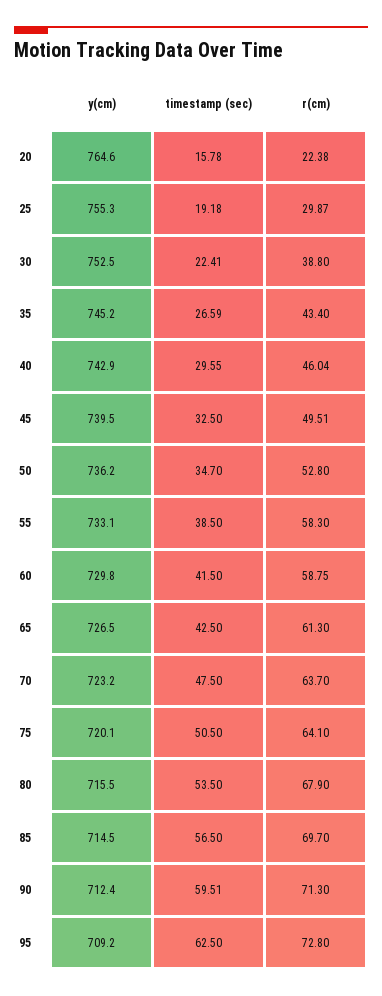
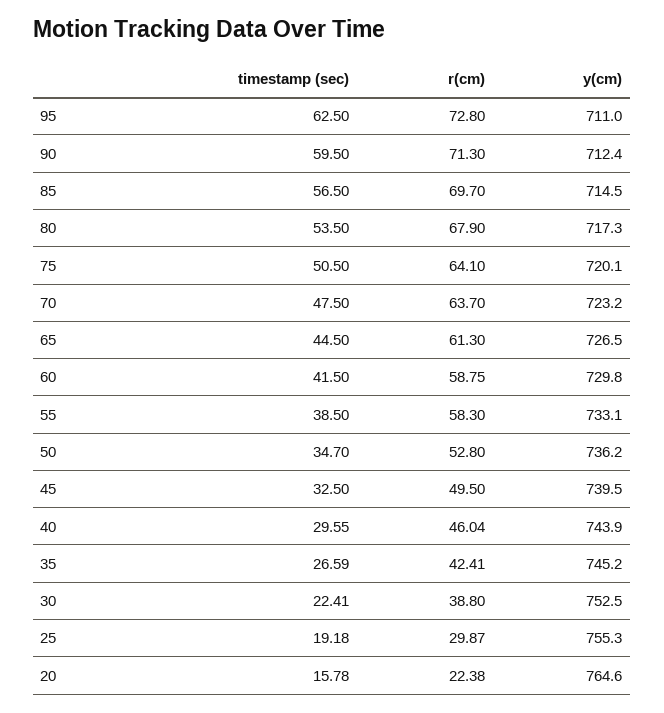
  {
    "y(cm)": {
      "20": 764.6,
      "25": 755.3,
      "30": 752.5,
      "35": 745.2,
-     "40": 742.9,
+     "40": 743.9,
      "45": 739.5,
      "50": 736.2,
      "55": 733.1,
      "60": 729.8,
      "65": 726.5,
      "70": 723.2,
      "75": 720.1,
-     "80": 715.5,
+     "80": 717.3,
      "85": 714.5,
      "90": 712.4,
-     "95": 709.2
+     "95": 711
    },
    "timestamp (sec)": {
      "20": 15.78,
      "25": 19.18,
      "30": 22.41,
      "35": 26.59,
      "40": 29.55,
      "45": 32.5,
      "50": 34.7,
      "55": 38.5,
      "60": 41.5,
-     "65": 42.5,
+     "65": 44.5,
      "70": 47.5,
      "75": 50.5,
      "80": 53.5,
      "85": 56.5,
-     "90": 59.51,
+     "90": 59.5,
      "95": 62.5
    },
    "r(cm)": {
      "20": 22.38,
      "25": 29.87,
      "30": 38.8,
-     "35": 43.4,
+     "35": 42.41,
      "40": 46.04,
-     "45": 49.51,
+     "45": 49.5,
      "50": 52.8,
      "55": 58.3,
      "60": 58.75,
      "65": 61.3,
      "70": 63.7,
      "75": 64.1,
      "80": 67.9,
      "85": 69.7,
      "90": 71.3,
      "95": 72.8
    }
  }

